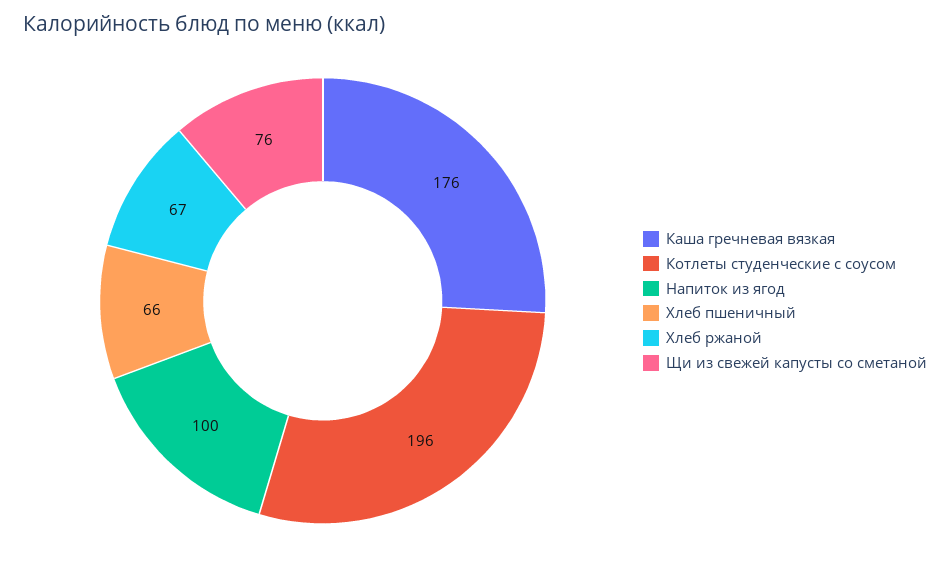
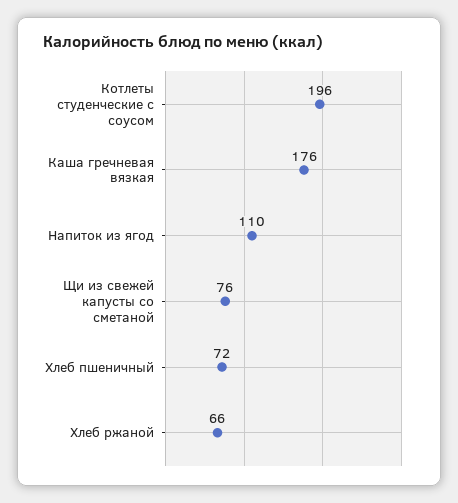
  {
    "Каша гречневая вязкая": 176,
    "Котлеты студенческие с соусом": 196,
-   "Напиток из ягод": 100,
+   "Напиток из ягод": 110,
-   "Хлеб пшеничный": 66,
+   "Хлеб пшеничный": 72,
-   "Хлеб ржаной": 67,
+   "Хлеб ржаной": 66,
    "Щи из свежей капусты со сметаной": 76
  }

